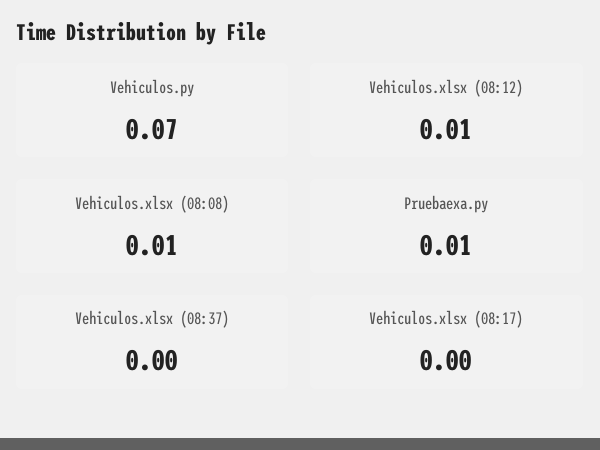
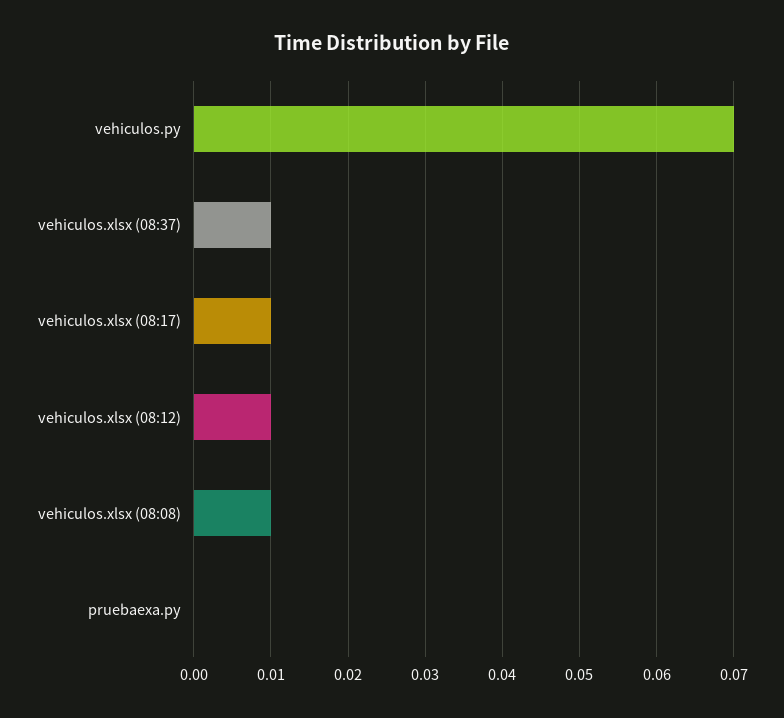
  {
    "Vehiculos.py": 0.07,
    "Vehiculos.xlsx (08:12)": 0.01,
    "Vehiculos.xlsx (08:08)": 0.01,
-   "Pruebaexa.py": 0.01,
+   "Pruebaexa.py": 0,
-   "Vehiculos.xlsx (08:37)": 0,
+   "Vehiculos.xlsx (08:37)": 0.01,
-   "Vehiculos.xlsx (08:17)": 0
+   "Vehiculos.xlsx (08:17)": 0.01
  }

